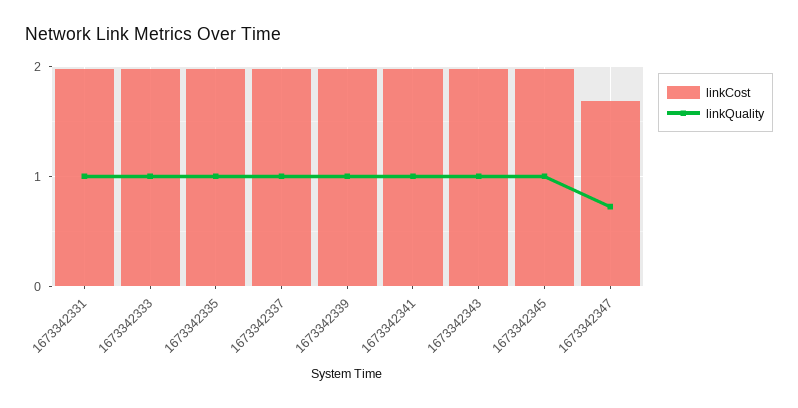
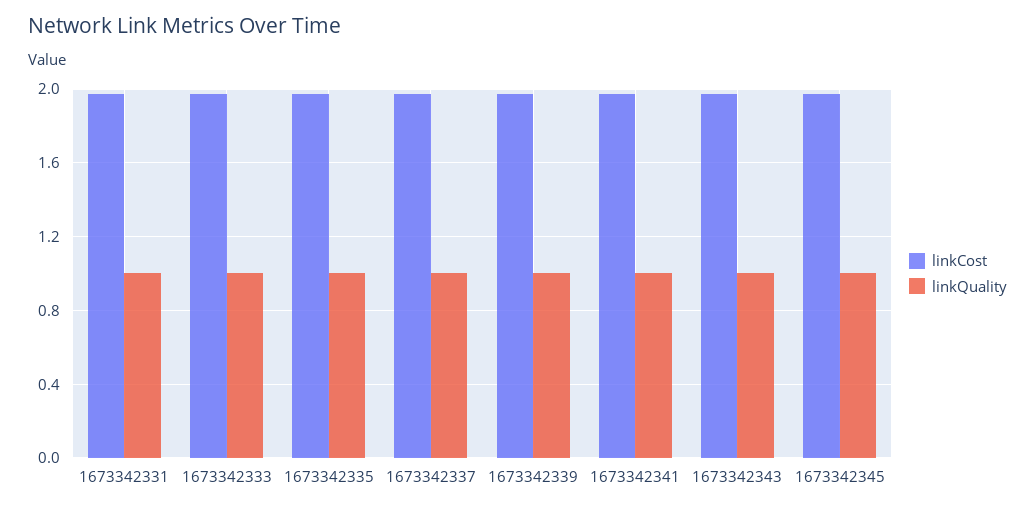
  {
    "linkCost": {
      "1673342331": 1.95,
      "1673342333": 1.95,
      "1673342335": 1.95,
      "1673342337": 1.95,
      "1673342339": 1.95,
      "1673342341": 1.95,
      "1673342343": 1.95,
-     "1673342345": 1.95,
+     "1673342345": 1.95
-     "1673342347": 1.7
    },
    "linkQuality": {
      "1673342331": 1,
      "1673342333": 1,
      "1673342335": 1,
      "1673342337": 1,
      "1673342339": 1,
      "1673342341": 1,
      "1673342343": 1,
-     "1673342345": 1,
+     "1673342345": 1
-     "1673342347": 0.7
    }
  }

